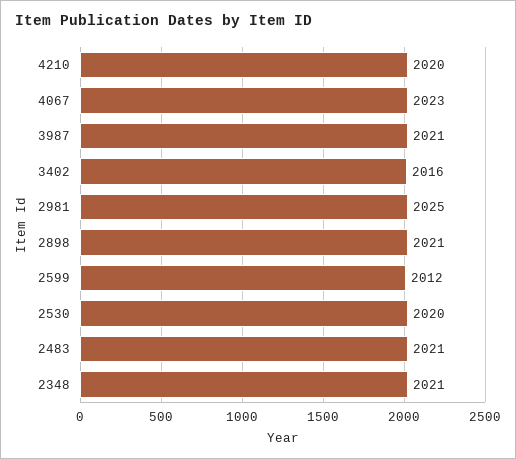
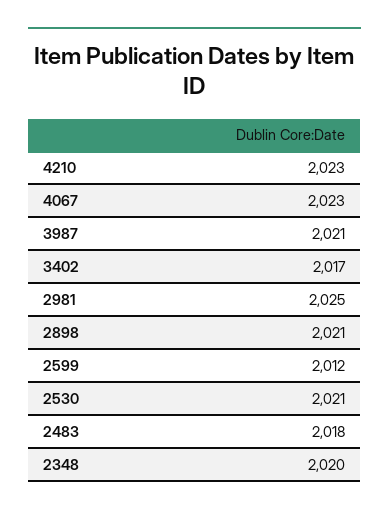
  {
-   "4210": 2020,
+   "4210": 2023,
    "4067": 2023,
    "3987": 2021,
-   "3402": 2016,
+   "3402": 2017,
    "2981": 2025,
    "2898": 2021,
    "2599": 2012,
-   "2530": 2020,
+   "2530": 2021,
-   "2483": 2021,
+   "2483": 2018,
-   "2348": 2021
+   "2348": 2020
  }

